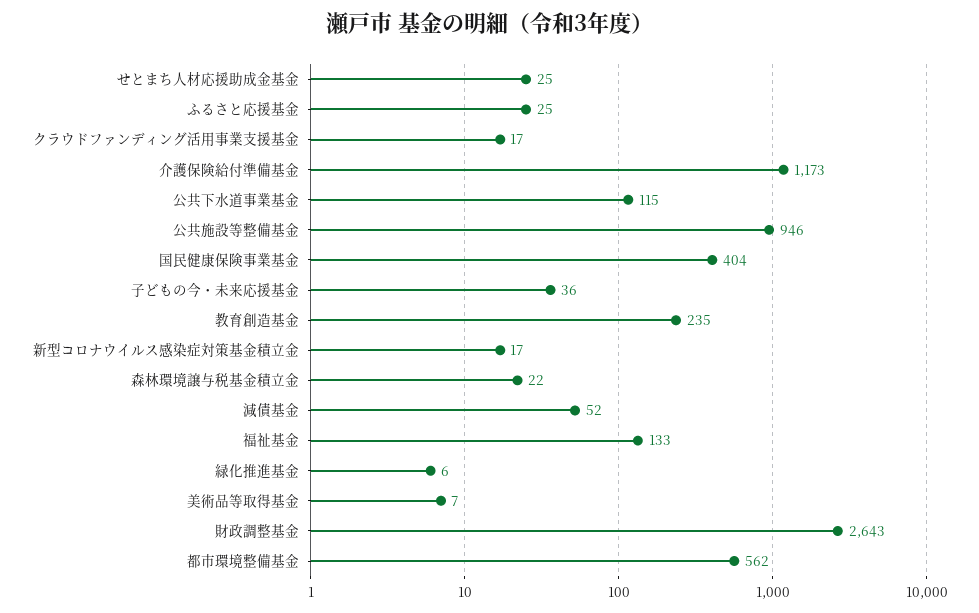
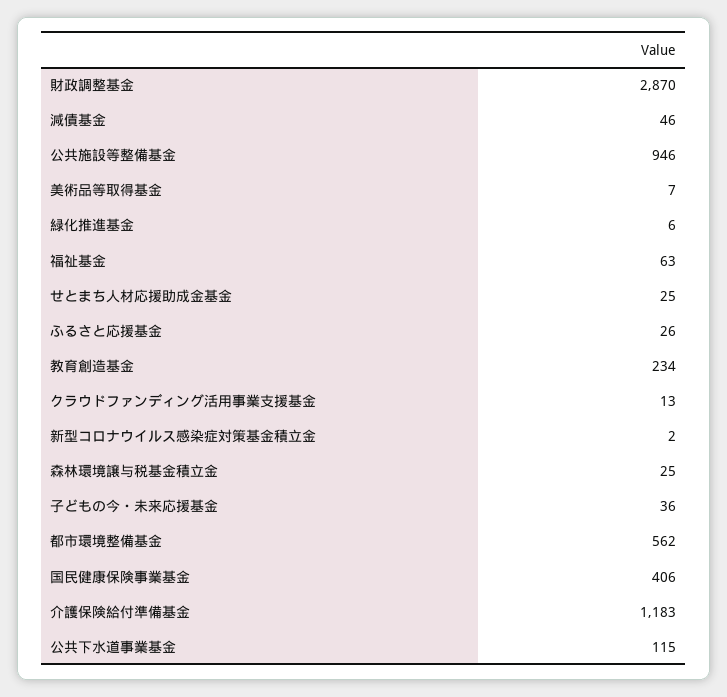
  {
    "せとまち人材応援助成金基金": 25,
-   "ふるさと応援基金": 25,
+   "ふるさと応援基金": 26,
-   "クラウドファンディング活用事業支援基金": 17,
+   "クラウドファンディング活用事業支援基金": 13,
-   "介護保険給付準備基金": 1173,
+   "介護保険給付準備基金": 1183,
    "公共下水道事業基金": 115,
    "公共施設等整備基金": 946,
-   "国民健康保険事業基金": 404,
+   "国民健康保険事業基金": 406,
    "子どもの今・未来応援基金": 36,
-   "教育創造基金": 235,
+   "教育創造基金": 234,
-   "新型コロナウイルス感染症対策基金積立金": 17,
+   "新型コロナウイルス感染症対策基金積立金": 2,
-   "森林環境譲与税基金積立金": 22,
+   "森林環境譲与税基金積立金": 25,
-   "減債基金": 52,
+   "減債基金": 46,
-   "福祉基金": 133,
+   "福祉基金": 63,
    "緑化推進基金": 6,
    "美術品等取得基金": 7,
-   "財政調整基金": 2643,
+   "財政調整基金": 2870,
    "都市環境整備基金": 562
  }

